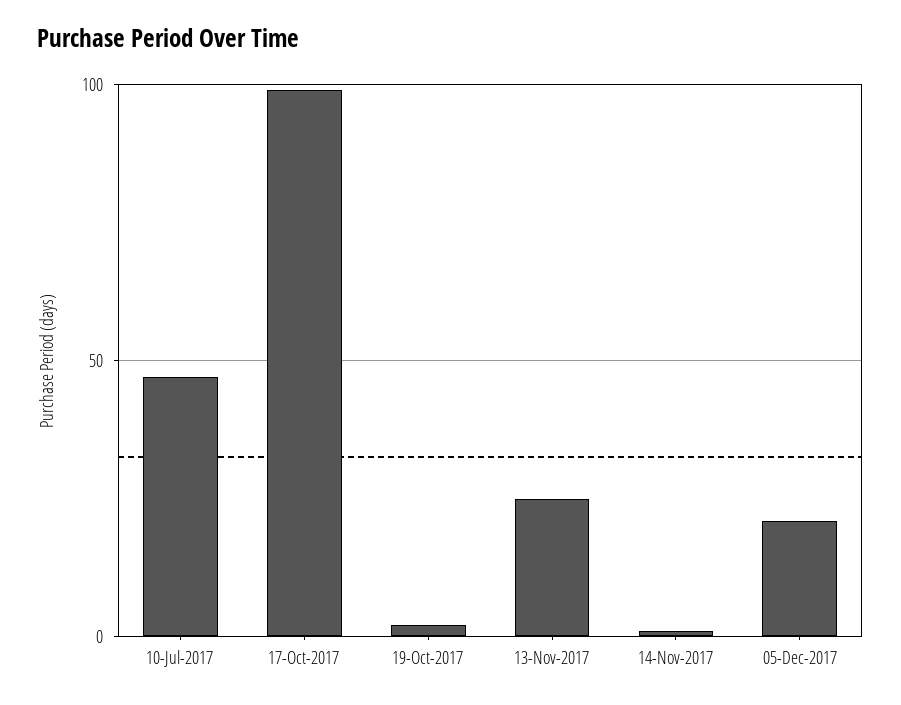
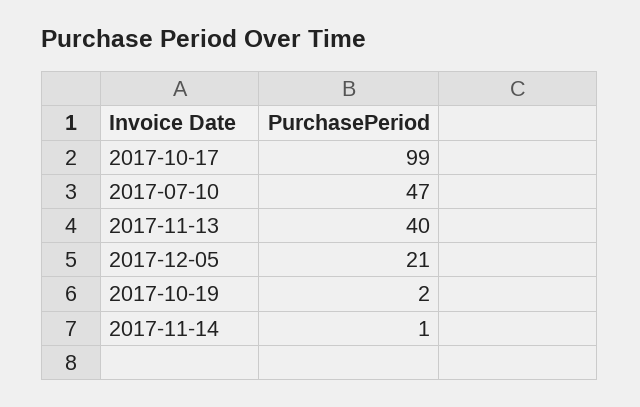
  {
    "10-Jul-2017": 47,
    "17-Oct-2017": 99,
    "19-Oct-2017": 2,
-   "13-Nov-2017": 25,
+   "13-Nov-2017": 40,
    "14-Nov-2017": 1,
    "05-Dec-2017": 21
  }

